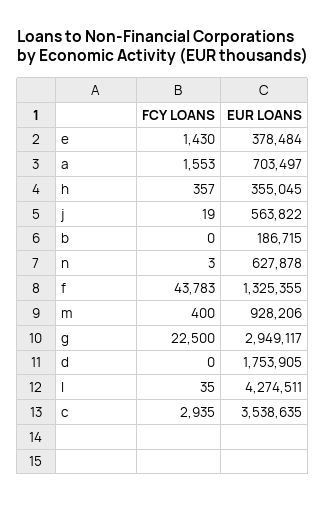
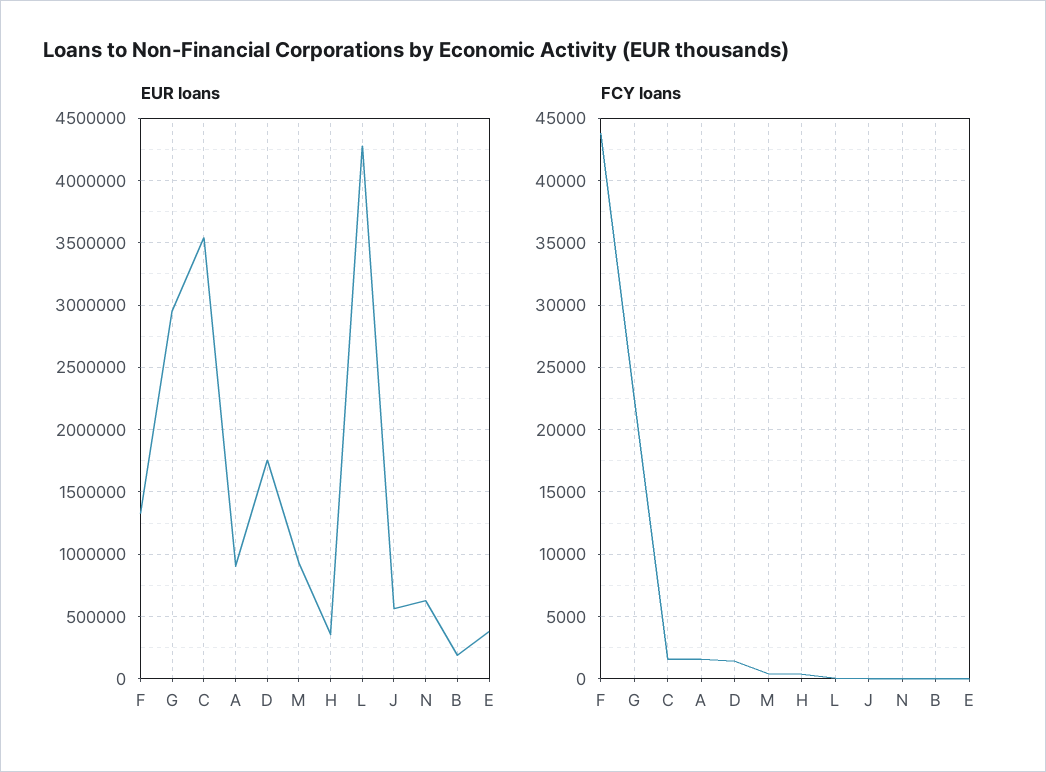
  {
    "FCY LOANS": {
-     "e": 1430,
+     "e": 0,
      "a": 1553,
      "h": 357,
      "j": 19,
      "b": 0,
      "n": 3,
      "f": 43783,
      "m": 400,
      "g": 22500,
-     "d": 0,
+     "d": 1500,
      "l": 35,
-     "c": 2935
+     "c": 1500
    },
    "EUR LOANS": {
      "e": 378484,
-     "a": 703497,
+     "a": 900000,
      "h": 355045,
      "j": 563822,
      "b": 186715,
      "n": 627878,
      "f": 1325355,
      "m": 928206,
      "g": 2949117,
      "d": 1753905,
      "l": 4274511,
      "c": 3538635
    }
  }

